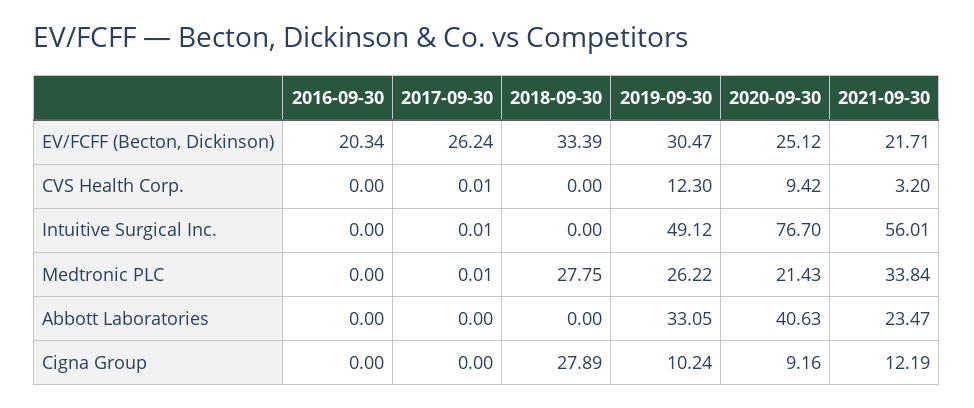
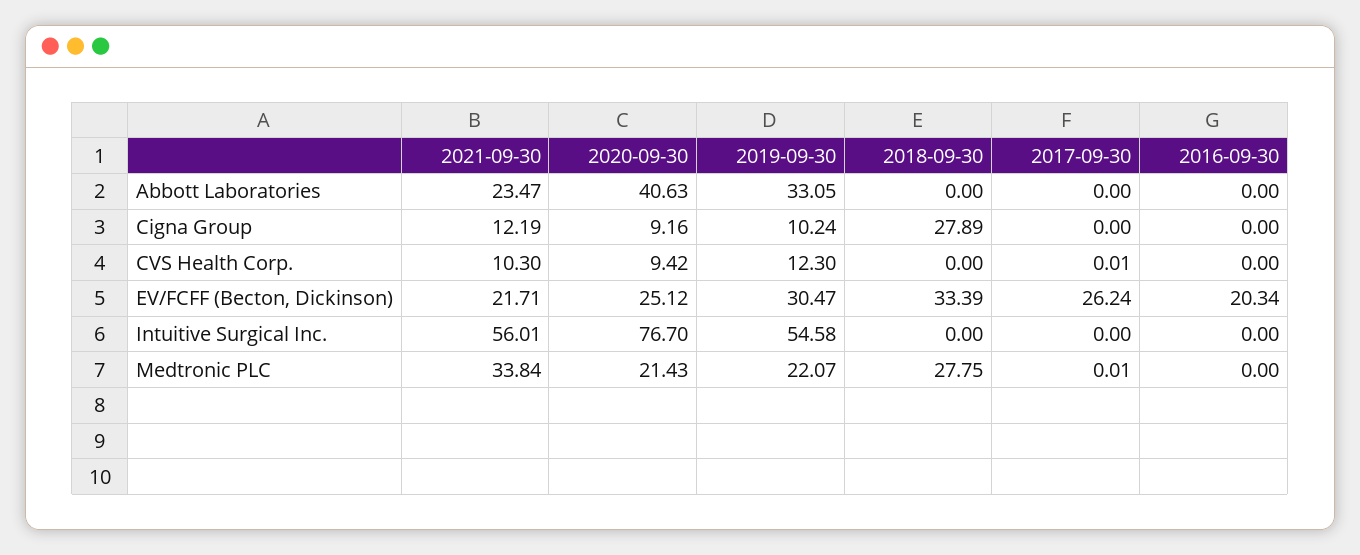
  {
    "2016-09-30": {
      "EV/FCFF (Becton, Dickinson)": 20.34,
      "CVS Health Corp.": 0,
      "Intuitive Surgical Inc.": 0,
      "Medtronic PLC": 0,
      "Abbott Laboratories": 0,
      "Cigna Group": 0
    },
    "2017-09-30": {
      "EV/FCFF (Becton, Dickinson)": 26.24,
      "CVS Health Corp.": 0.01,
-     "Intuitive Surgical Inc.": 0.01,
+     "Intuitive Surgical Inc.": 0,
      "Medtronic PLC": 0.01,
      "Abbott Laboratories": 0,
      "Cigna Group": 0
    },
    "2018-09-30": {
      "EV/FCFF (Becton, Dickinson)": 33.39,
      "CVS Health Corp.": 0,
      "Intuitive Surgical Inc.": 0,
      "Medtronic PLC": 27.75,
      "Abbott Laboratories": 0,
      "Cigna Group": 27.89
    },
    "2019-09-30": {
      "EV/FCFF (Becton, Dickinson)": 30.47,
      "CVS Health Corp.": 12.3,
-     "Intuitive Surgical Inc.": 49.12,
+     "Intuitive Surgical Inc.": 54.58,
-     "Medtronic PLC": 26.22,
+     "Medtronic PLC": 22.07,
      "Abbott Laboratories": 33.05,
      "Cigna Group": 10.24
    },
    "2020-09-30": {
      "EV/FCFF (Becton, Dickinson)": 25.12,
      "CVS Health Corp.": 9.42,
      "Intuitive Surgical Inc.": 76.7,
      "Medtronic PLC": 21.43,
      "Abbott Laboratories": 40.63,
      "Cigna Group": 9.16
    },
    "2021-09-30": {
      "EV/FCFF (Becton, Dickinson)": 21.71,
-     "CVS Health Corp.": 3.2,
+     "CVS Health Corp.": 10.3,
      "Intuitive Surgical Inc.": 56.01,
      "Medtronic PLC": 33.84,
      "Abbott Laboratories": 23.47,
      "Cigna Group": 12.19
    }
  }

